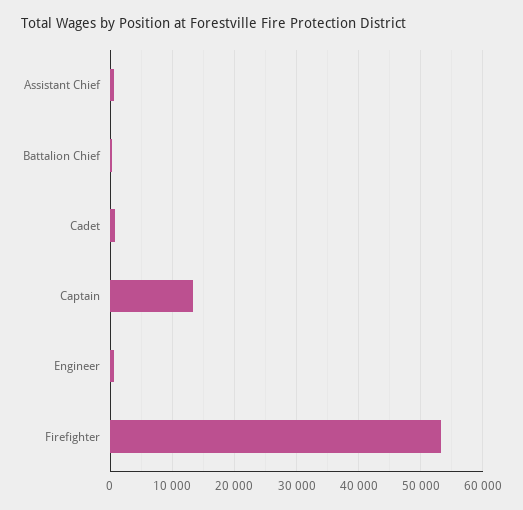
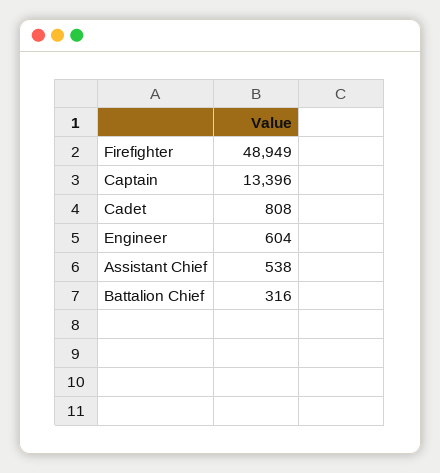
  {
    "Assistant Chief": 538,
    "Battalion Chief": 316,
    "Cadet": 808,
    "Captain": 13396,
    "Engineer": 604,
-   "Firefighter": 53000
+   "Firefighter": 48949
  }

